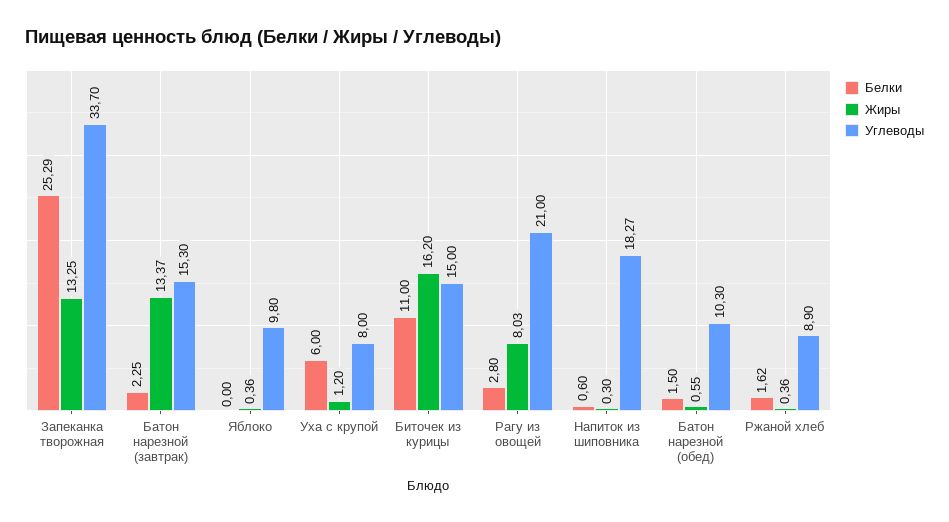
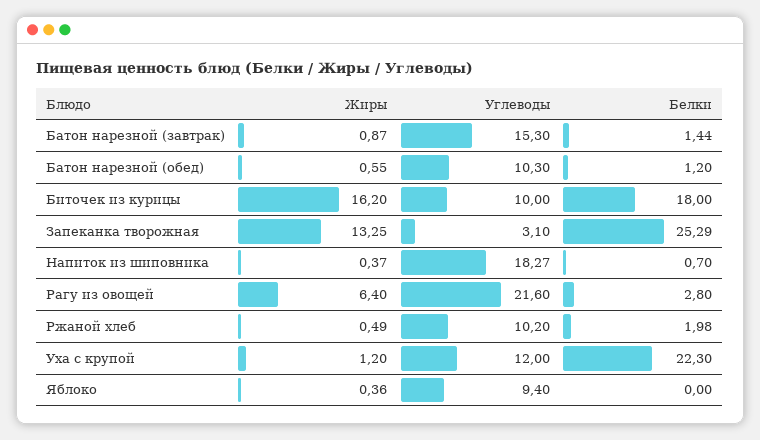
  {
    "Белки": {
      "Запеканка творожная": 25.29,
-     "Батон нарезной (завтрак)": 2.25,
+     "Батон нарезной (завтрак)": 1.44,
      "Яблоко": 0,
-     "Уха с крупой": 6,
+     "Уха с крупой": 22.3,
-     "Биточек из курицы": 11,
+     "Биточек из курицы": 18,
      "Рагу из овощей": 2.8,
-     "Напиток из шиповника": 0.6,
+     "Напиток из шиповника": 0.7,
-     "Батон нарезной (обед)": 1.5,
+     "Батон нарезной (обед)": 1.2,
-     "Ржаной хлеб": 1.62
+     "Ржаной хлеб": 1.98
    },
    "Жиры": {
      "Запеканка творожная": 13.25,
-     "Батон нарезной (завтрак)": 13.37,
+     "Батон нарезной (завтрак)": 0.87,
      "Яблоко": 0.36,
      "Уха с крупой": 1.2,
      "Биточек из курицы": 16.2,
-     "Рагу из овощей": 8.03,
+     "Рагу из овощей": 6.4,
-     "Напиток из шиповника": 0.3,
+     "Напиток из шиповника": 0.37,
      "Батон нарезной (обед)": 0.55,
-     "Ржаной хлеб": 0.36
+     "Ржаной хлеб": 0.49
    },
    "Углеводы": {
-     "Запеканка творожная": 33.7,
+     "Запеканка творожная": 3.1,
      "Батон нарезной (завтрак)": 15.3,
-     "Яблоко": 9.8,
+     "Яблоко": 9.4,
-     "Уха с крупой": 8,
+     "Уха с крупой": 12,
-     "Биточек из курицы": 15,
+     "Биточек из курицы": 10,
-     "Рагу из овощей": 21,
+     "Рагу из овощей": 21.6,
      "Напиток из шиповника": 18.27,
      "Батон нарезной (обед)": 10.3,
-     "Ржаной хлеб": 8.9
+     "Ржаной хлеб": 10.2
    }
  }

